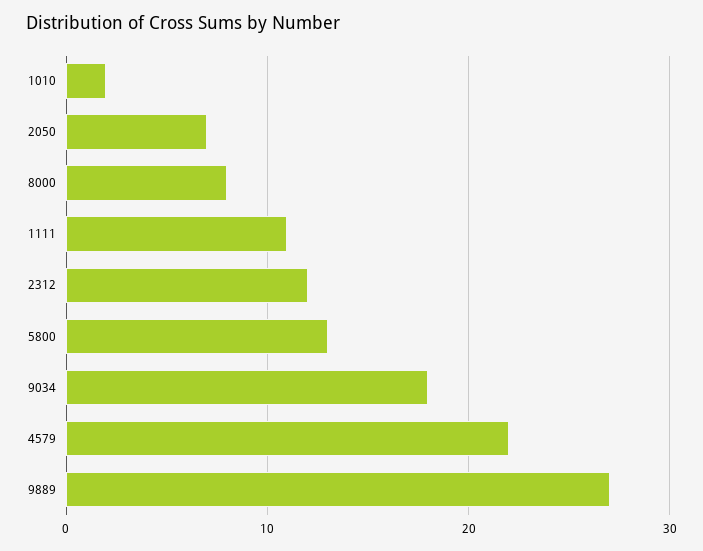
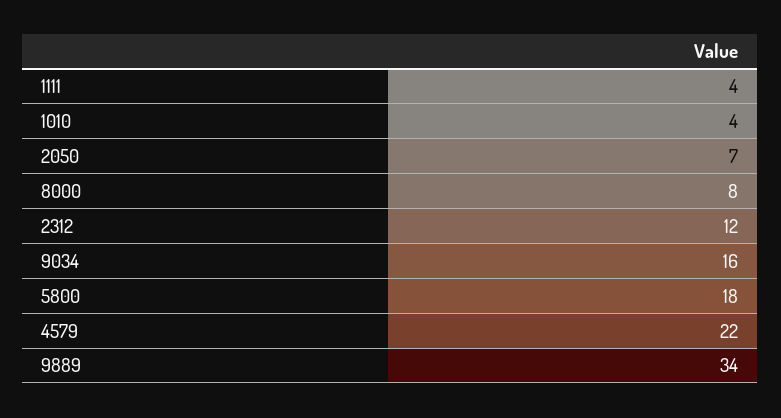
  {
-   "1010": 2,
+   "1010": 4,
    "2050": 7,
    "8000": 8,
-   "1111": 11,
+   "1111": 4,
    "2312": 12,
-   "5800": 13,
+   "5800": 18,
-   "9034": 18,
+   "9034": 16,
    "4579": 22,
-   "9889": 27
+   "9889": 34
  }

